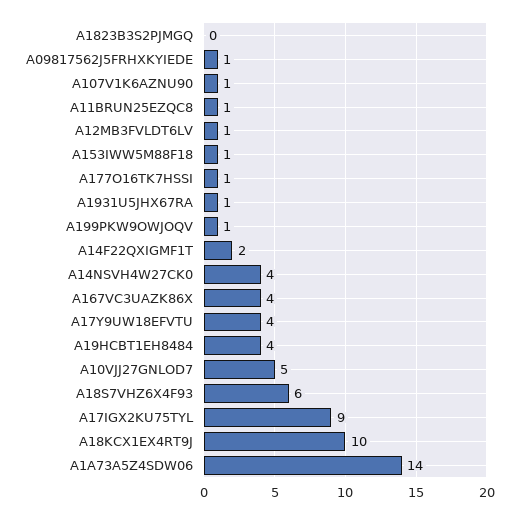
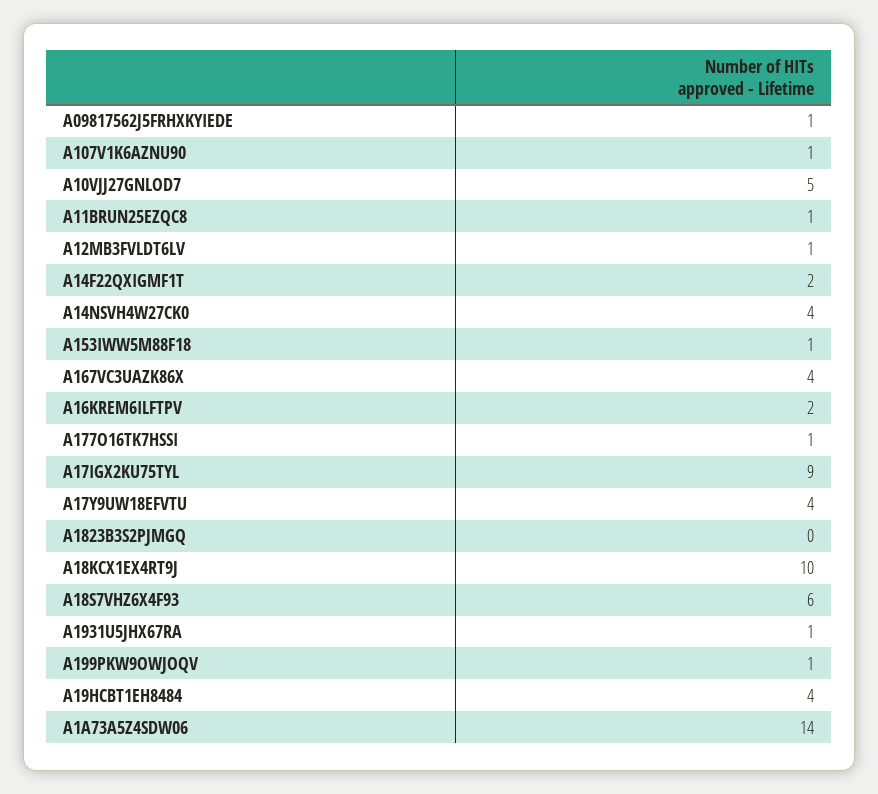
  {
    "A1823B3S2PJMGQ": 0,
    "A09817562J5FRHXKYIEDE": 1,
    "A107V1K6AZNU90": 1,
    "A11BRUN25EZQC8": 1,
    "A12MB3FVLDT6LV": 1,
    "A153IWW5M88F18": 1,
    "A177O16TK7HSSI": 1,
    "A1931U5JHX67RA": 1,
    "A199PKW9OWJOQV": 1,
    "A14F22QXIGMF1T": 2,
    "A14NSVH4W27CK0": 4,
    "A167VC3UAZK86X": 4,
    "A17Y9UW18EFVTU": 4,
    "A19HCBT1EH8484": 4,
    "A10VJJ27GNLOD7": 5,
    "A18S7VHZ6X4F93": 6,
    "A17IGX2KU75TYL": 9,
    "A18KCX1EX4RT9J": 10,
-   "A1A73A5Z4SDW06": 14
+   "A1A73A5Z4SDW06": 14,
+   "A16KREM6ILFTPV": 2
  }

